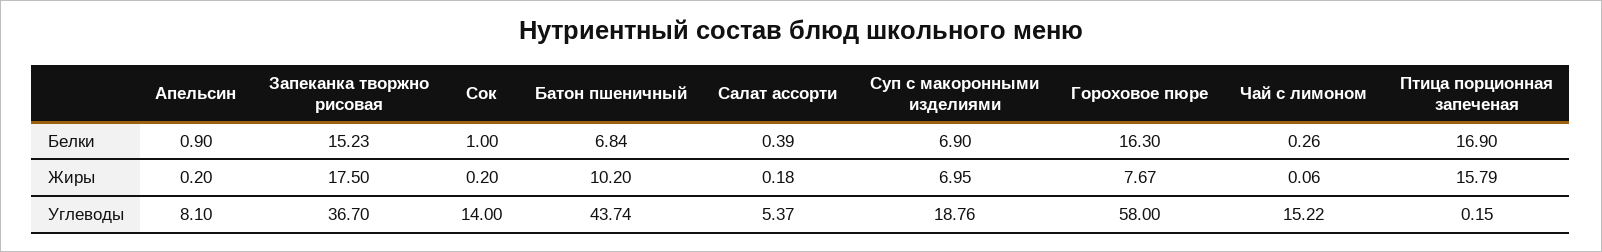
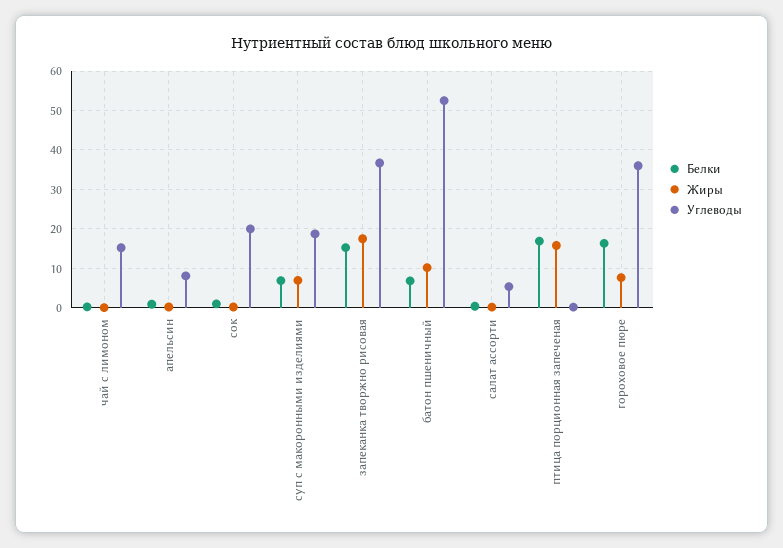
  {
    "Белки": {
      "Апельсин": 0.9,
      "Запеканка творжно рисовая": 15.23,
      "Сок": 1,
      "Батон пшеничный": 6.84,
      "Салат ассорти": 0.39,
      "Суп с макоронными изделиями": 6.9,
      "Гороховое пюре": 16.3,
      "Чай с лимоном": 0.26,
      "Птица порционная запеченая": 16.9
    },
    "Жиры": {
      "Апельсин": 0.2,
      "Запеканка творжно рисовая": 17.5,
      "Сок": 0.2,
      "Батон пшеничный": 10.2,
      "Салат ассорти": 0.18,
      "Суп с макоронными изделиями": 6.95,
      "Гороховое пюре": 7.67,
      "Чай с лимоном": 0.06,
      "Птица порционная запеченая": 15.79
    },
    "Углеводы": {
      "Апельсин": 8.1,
      "Запеканка творжно рисовая": 36.7,
-     "Сок": 14,
+     "Сок": 20,
-     "Батон пшеничный": 43.74,
+     "Батон пшеничный": 52,
      "Салат ассорти": 5.37,
      "Суп с макоронными изделиями": 18.76,
-     "Гороховое пюре": 58,
+     "Гороховое пюре": 36,
      "Чай с лимоном": 15.22,
      "Птица порционная запеченая": 0.15
    }
  }

